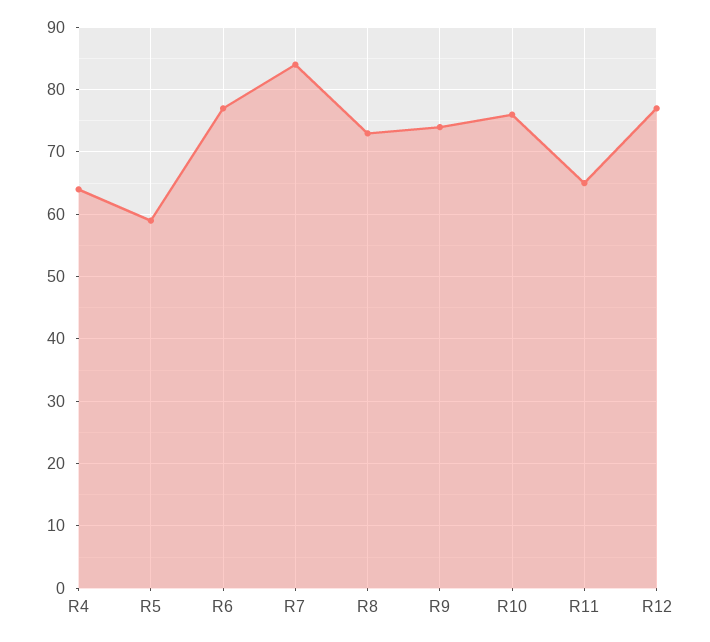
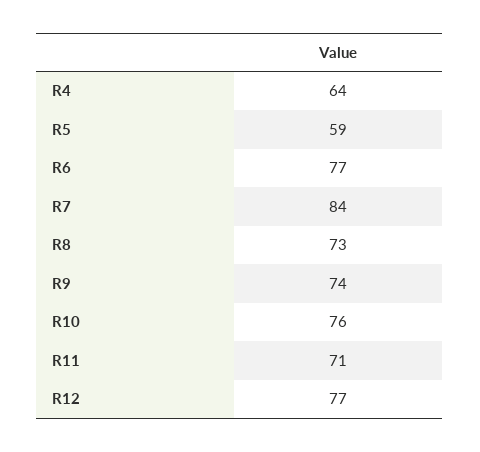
  {
    "R4": 64,
    "R5": 59,
    "R6": 77,
    "R7": 84,
    "R8": 73,
    "R9": 74,
    "R10": 76,
-   "R11": 65,
+   "R11": 71,
    "R12": 77
  }

